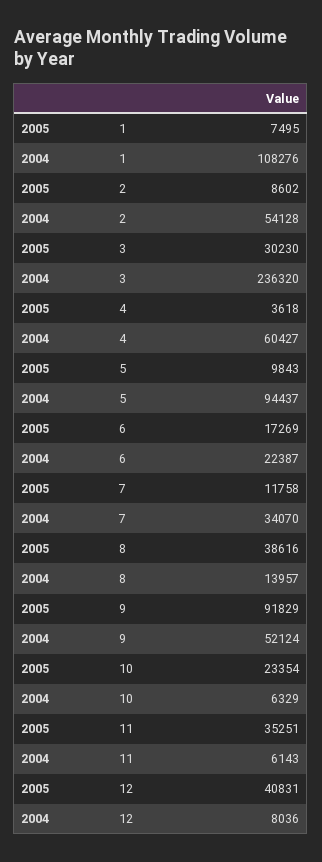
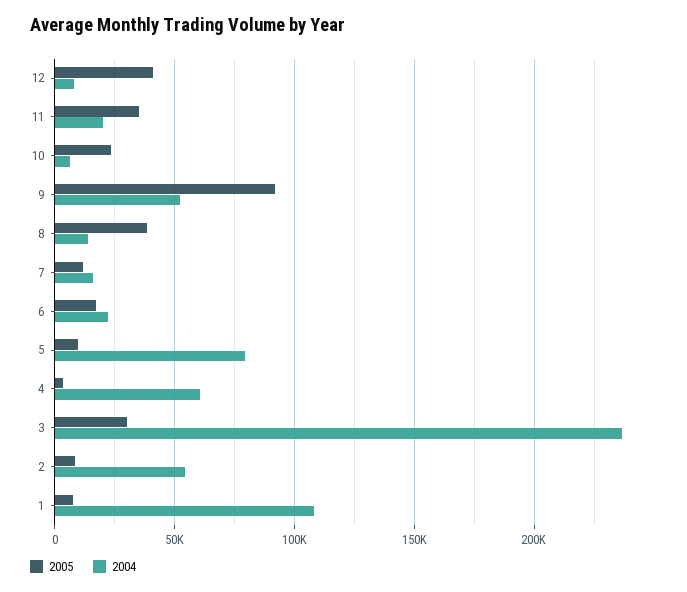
  {
    "2005": {
      "1": 7495,
      "2": 8602,
      "3": 30230,
      "4": 3618,
      "5": 9843,
      "6": 17269,
      "7": 11758,
      "8": 38616,
      "9": 91829,
      "10": 23354,
      "11": 35251,
      "12": 40831
    },
    "2004": {
      "1": 108276,
      "2": 54128,
      "3": 236320,
      "4": 60427,
-     "5": 94437,
+     "5": 80000,
      "6": 22387,
-     "7": 34070,
+     "7": 15000,
      "8": 13957,
      "9": 52124,
      "10": 6329,
-     "11": 6143,
+     "11": 20000,
      "12": 8036
    }
  }

